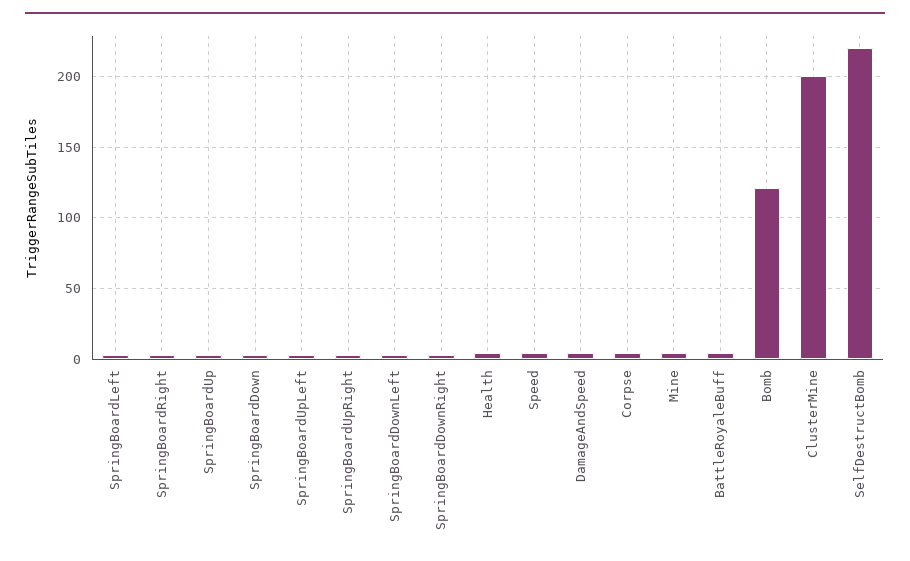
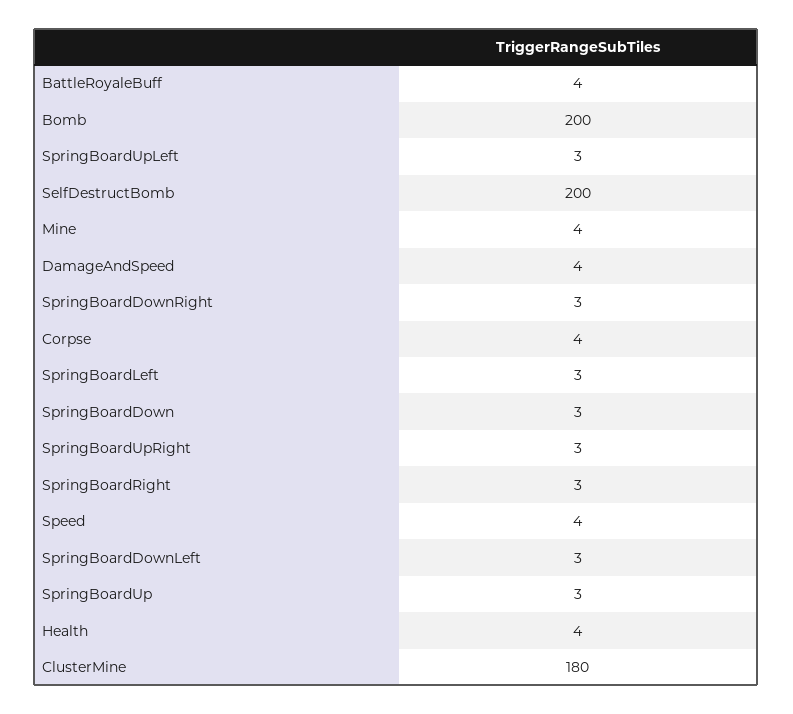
  {
    "SpringBoardLeft": 3,
    "SpringBoardRight": 3,
    "SpringBoardUp": 3,
    "SpringBoardDown": 3,
    "SpringBoardUpLeft": 3,
    "SpringBoardUpRight": 3,
    "SpringBoardDownLeft": 3,
    "SpringBoardDownRight": 3,
    "Health": 4,
    "Speed": 4,
    "DamageAndSpeed": 4,
    "Corpse": 4,
    "Mine": 4,
    "BattleRoyaleBuff": 4,
-   "Bomb": 120,
+   "Bomb": 200,
-   "ClusterMine": 200,
+   "ClusterMine": 180,
-   "SelfDestructBomb": 220
+   "SelfDestructBomb": 200
  }

